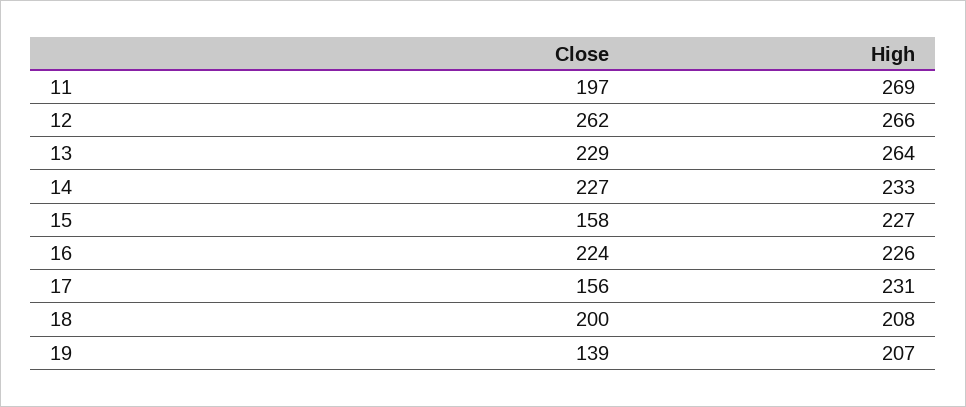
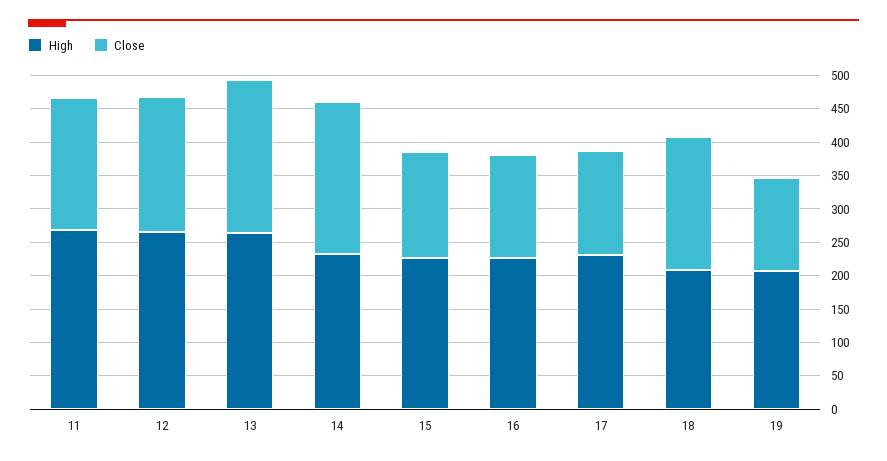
  {
    "Close": {
      "11": 197,
-     "12": 262,
+     "12": 200,
      "13": 229,
      "14": 227,
      "15": 158,
-     "16": 224,
+     "16": 150,
      "17": 156,
      "18": 200,
      "19": 139
    },
    "High": {
      "11": 269,
      "12": 266,
      "13": 264,
      "14": 233,
      "15": 227,
      "16": 226,
      "17": 231,
      "18": 208,
      "19": 207
    }
  }

